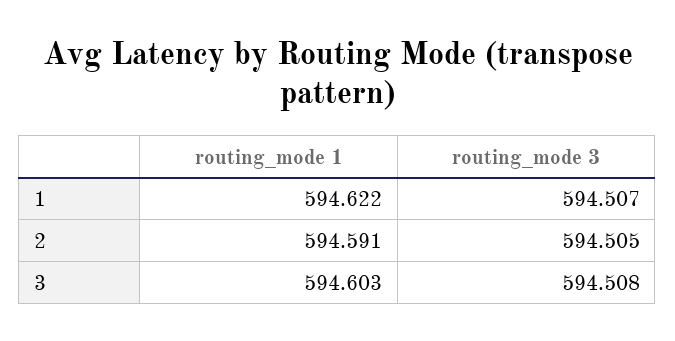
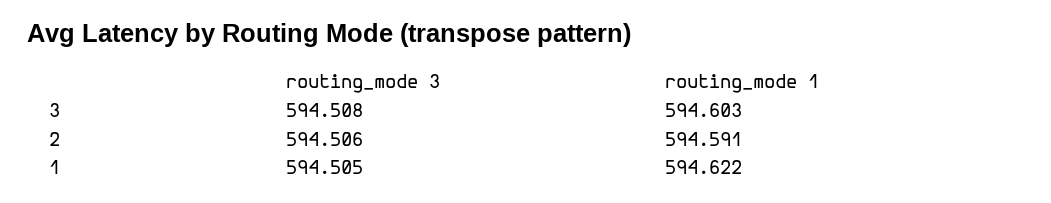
  {
    "routing_mode 1": {
      "1": 594.622,
      "2": 594.591,
      "3": 594.603
    },
    "routing_mode 3": {
-     "1": 594.507,
+     "1": 594.505,
-     "2": 594.505,
+     "2": 594.506,
      "3": 594.508
    }
  }

